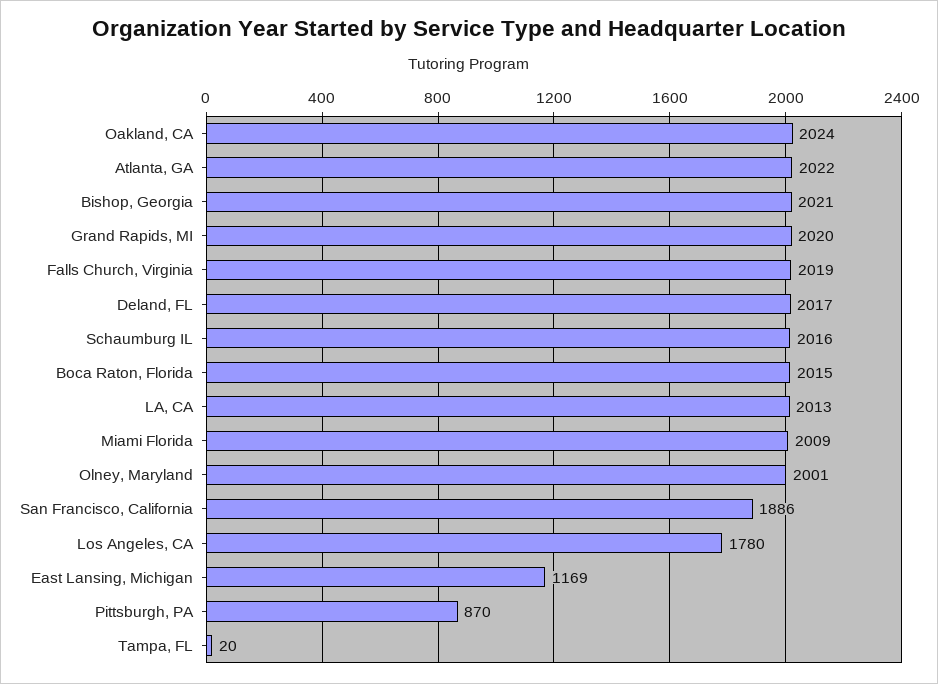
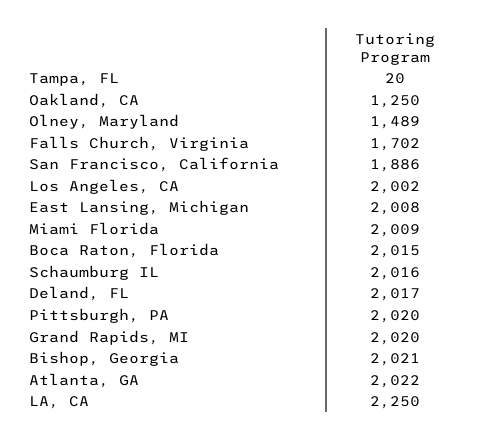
  {
-   "Oakland, CA": 2024,
+   "Oakland, CA": 1250,
    "Atlanta, GA": 2022,
    "Bishop, Georgia": 2021,
    "Grand Rapids, MI": 2020,
-   "Falls Church, Virginia": 2019,
+   "Falls Church, Virginia": 1702,
    "Deland, FL": 2017,
    "Schaumburg IL": 2016,
    "Boca Raton, Florida": 2015,
-   "LA, CA": 2013,
+   "LA, CA": 2250,
    "Miami Florida": 2009,
-   "Olney, Maryland": 2001,
+   "Olney, Maryland": 1489,
    "San Francisco, California": 1886,
-   "Los Angeles, CA": 1780,
+   "Los Angeles, CA": 2002,
-   "East Lansing, Michigan": 1169,
+   "East Lansing, Michigan": 2008,
-   "Pittsburgh, PA": 870,
+   "Pittsburgh, PA": 2020,
    "Tampa, FL": 20
  }

